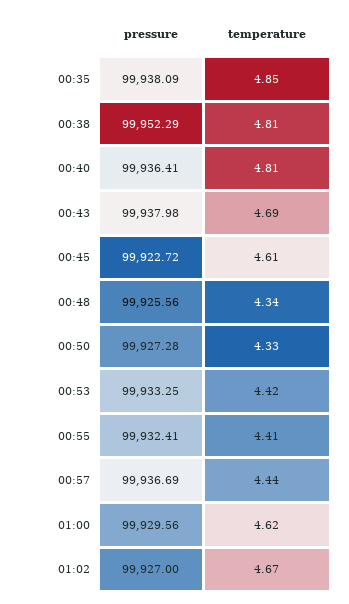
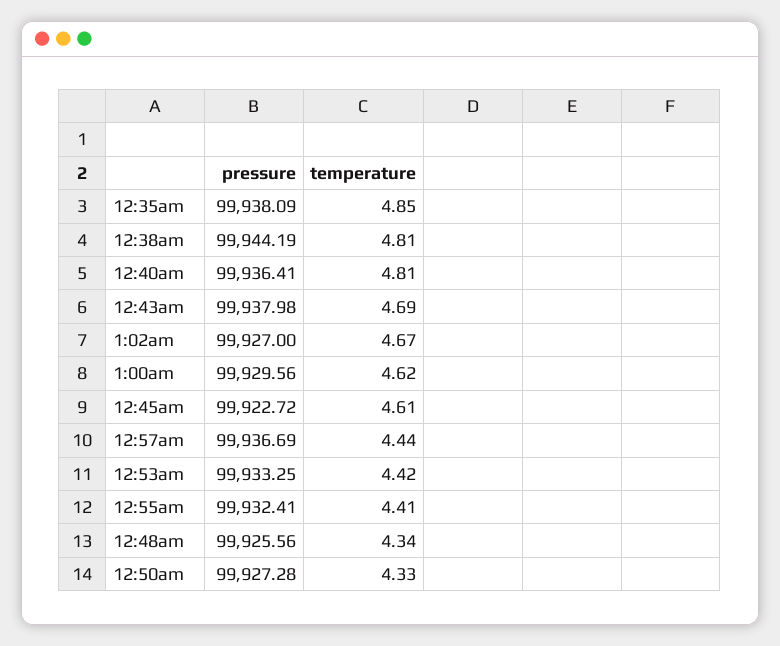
  {
    "pressure": {
      "00:35": 99938.09,
-     "00:38": 99952.29,
+     "00:38": 99944.19,
      "00:40": 99936.41,
      "00:43": 99937.98,
      "00:45": 99922.72,
      "00:48": 99925.56,
      "00:50": 99927.28,
      "00:53": 99933.25,
      "00:55": 99932.41,
      "00:57": 99936.69,
      "01:00": 99929.56,
      "01:02": 99927
    },
    "temperature": {
      "00:35": 4.85,
      "00:38": 4.81,
      "00:40": 4.81,
      "00:43": 4.69,
      "00:45": 4.61,
      "00:48": 4.34,
      "00:50": 4.33,
      "00:53": 4.42,
      "00:55": 4.41,
      "00:57": 4.44,
      "01:00": 4.62,
      "01:02": 4.67
    }
  }

